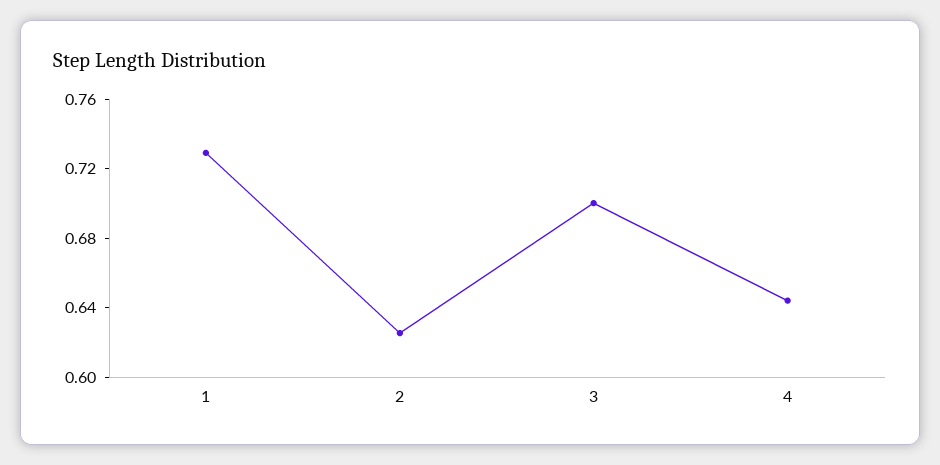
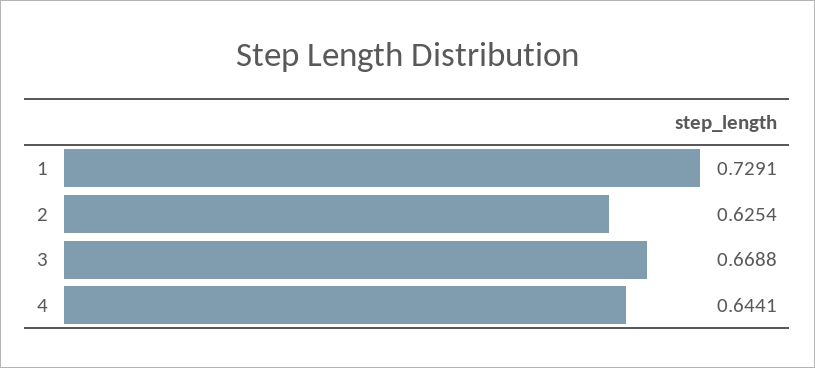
  {
    "1": 0.7291,
    "2": 0.6254,
-   "3": 0.7,
+   "3": 0.6688,
    "4": 0.6441
  }

